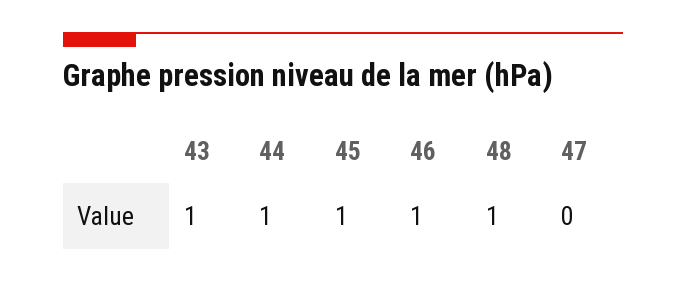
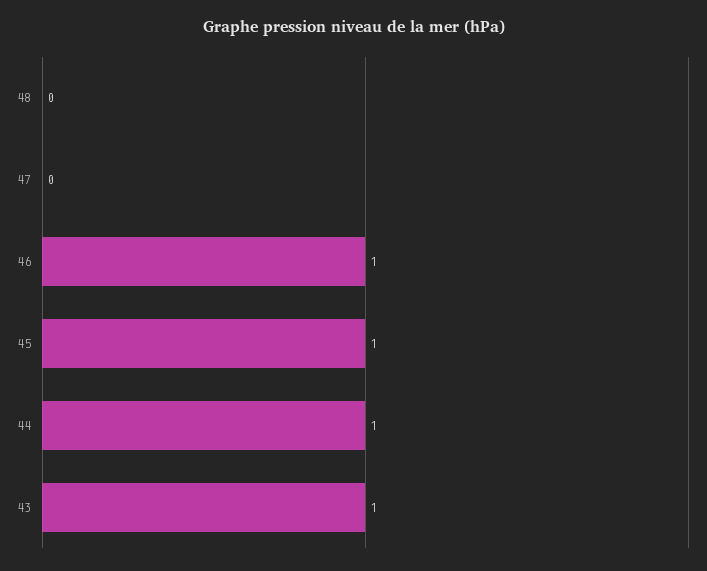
  {
    "43": 1,
    "44": 1,
    "45": 1,
    "46": 1,
-   "48": 1,
+   "48": 0,
    "47": 0
  }

